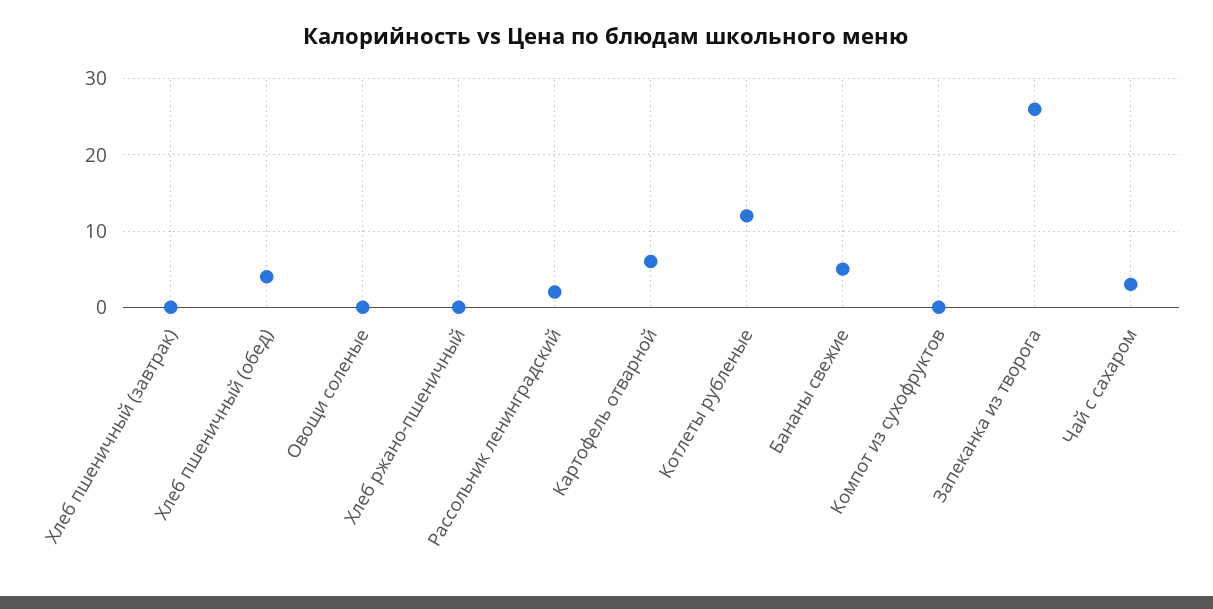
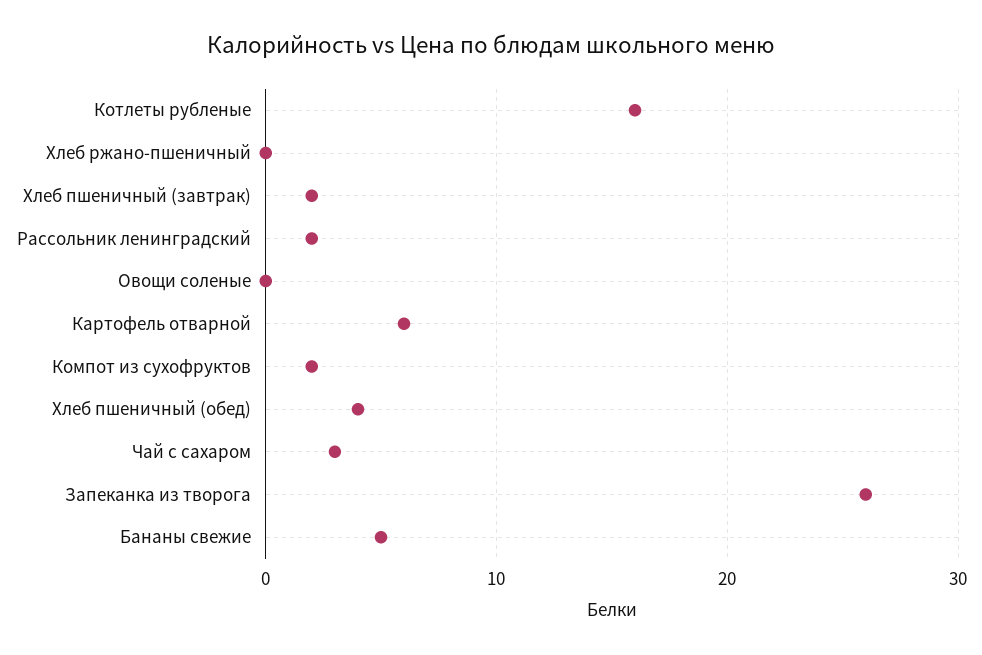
  {
-   "Хлеб пшеничный (завтрак)": 0,
+   "Хлеб пшеничный (завтрак)": 2,
    "Хлеб пшеничный (обед)": 4,
    "Овощи соленые": 0,
    "Хлеб ржано-пшеничный": 0,
    "Рассольник ленинградский": 2,
    "Картофель отварной": 6,
-   "Котлеты рубленые": 12,
+   "Котлеты рубленые": 16,
    "Бананы свежие": 5,
-   "Компот из сухофруктов": 0,
+   "Компот из сухофруктов": 2,
    "Запеканка из творога": 26,
    "Чай с сахаром": 3
  }

